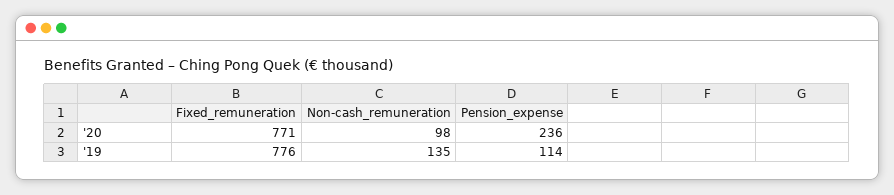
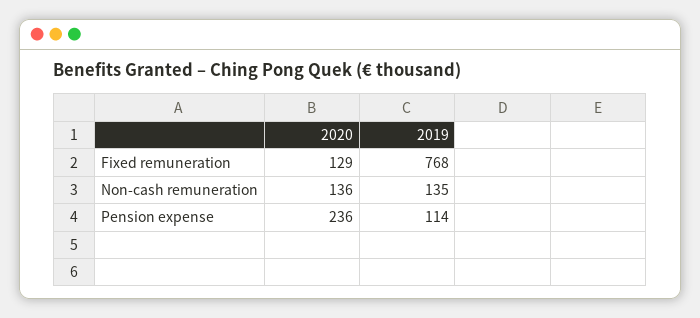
  {
    "Fixed_remuneration": {
-     "'20": 771,
+     "'20": 129,
-     "'19": 776
+     "'19": 768
    },
    "Non-cash_remuneration": {
-     "'20": 98,
+     "'20": 136,
      "'19": 135
    },
    "Pension_expense": {
      "'20": 236,
      "'19": 114
    }
  }

